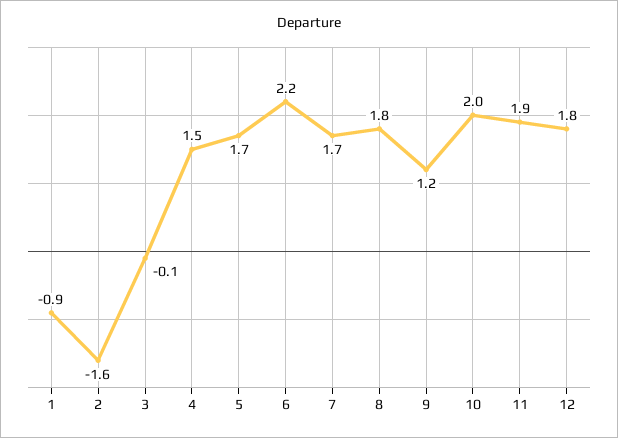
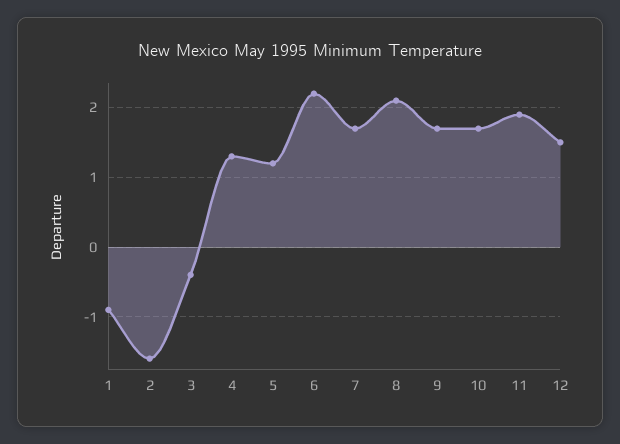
  {
    "1": -0.9,
    "2": -1.6,
-   "3": -0.1,
+   "3": -0.4,
-   "4": 1.5,
+   "4": 1.3,
-   "5": 1.7,
+   "5": 1.2,
    "6": 2.2,
    "7": 1.7,
-   "8": 1.8,
+   "8": 2.1,
-   "9": 1.2,
+   "9": 1.7,
-   "10": 2,
+   "10": 1.7,
    "11": 1.9,
-   "12": 1.8
+   "12": 1.5
  }

